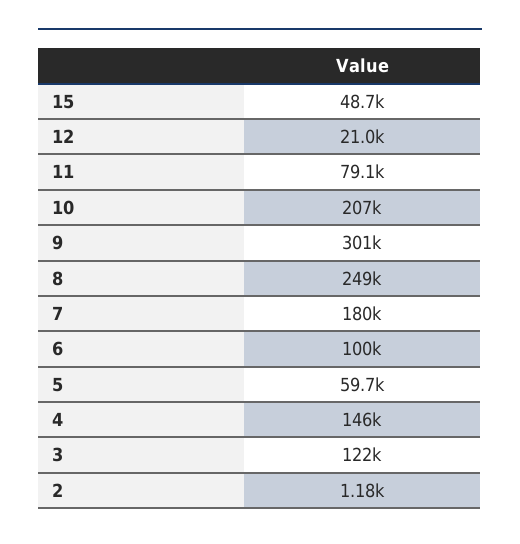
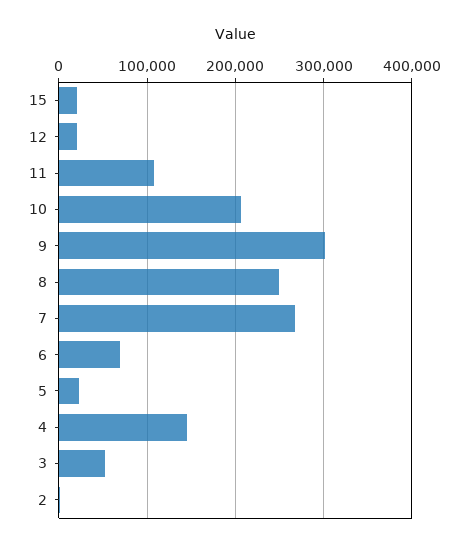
  {
-   "15": 48700,
+   "15": 20000,
    "12": 21000,
-   "11": 79100,
+   "11": 110000,
    "10": 207000,
    "9": 301000,
    "8": 249000,
-   "7": 180000,
+   "7": 270000,
-   "6": 100000,
+   "6": 70000,
-   "5": 59700,
+   "5": 20000,
    "4": 146000,
-   "3": 122000,
+   "3": 50000,
    "2": 1180
  }

